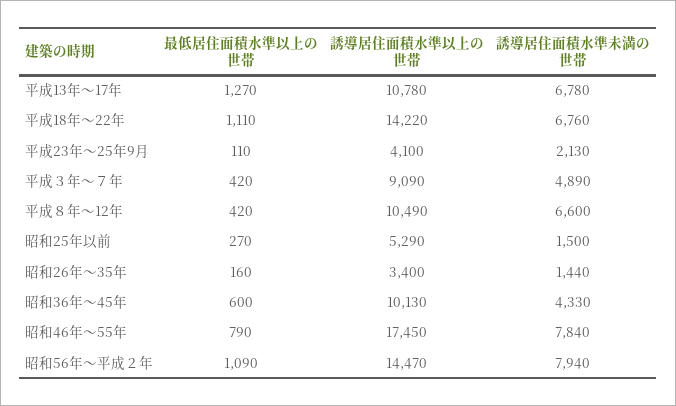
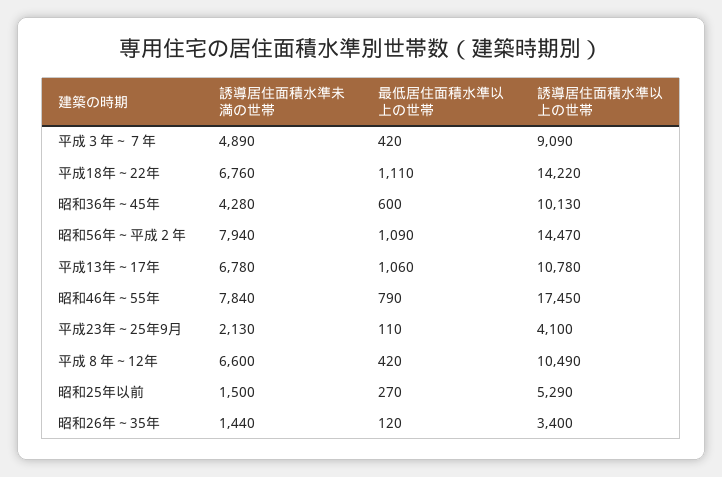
  {
    "最低居住面積水準以上の世帯": {
-     "平成13年～17年": 1270,
+     "平成13年～17年": 1060,
      "平成18年～22年": 1110,
      "平成23年～25年9月": 110,
      "平成３年～７年": 420,
      "平成８年～12年": 420,
      "昭和25年以前": 270,
-     "昭和26年～35年": 160,
+     "昭和26年～35年": 120,
      "昭和36年～45年": 600,
      "昭和46年～55年": 790,
      "昭和56年～平成２年": 1090
    },
    "誘導居住面積水準以上の世帯": {
      "平成13年～17年": 10780,
      "平成18年～22年": 14220,
      "平成23年～25年9月": 4100,
      "平成３年～７年": 9090,
      "平成８年～12年": 10490,
      "昭和25年以前": 5290,
      "昭和26年～35年": 3400,
      "昭和36年～45年": 10130,
      "昭和46年～55年": 17450,
      "昭和56年～平成２年": 14470
    },
    "誘導居住面積水準未満の世帯": {
      "平成13年～17年": 6780,
      "平成18年～22年": 6760,
      "平成23年～25年9月": 2130,
      "平成３年～７年": 4890,
      "平成８年～12年": 6600,
      "昭和25年以前": 1500,
      "昭和26年～35年": 1440,
-     "昭和36年～45年": 4330,
+     "昭和36年～45年": 4280,
      "昭和46年～55年": 7840,
      "昭和56年～平成２年": 7940
    }
  }

